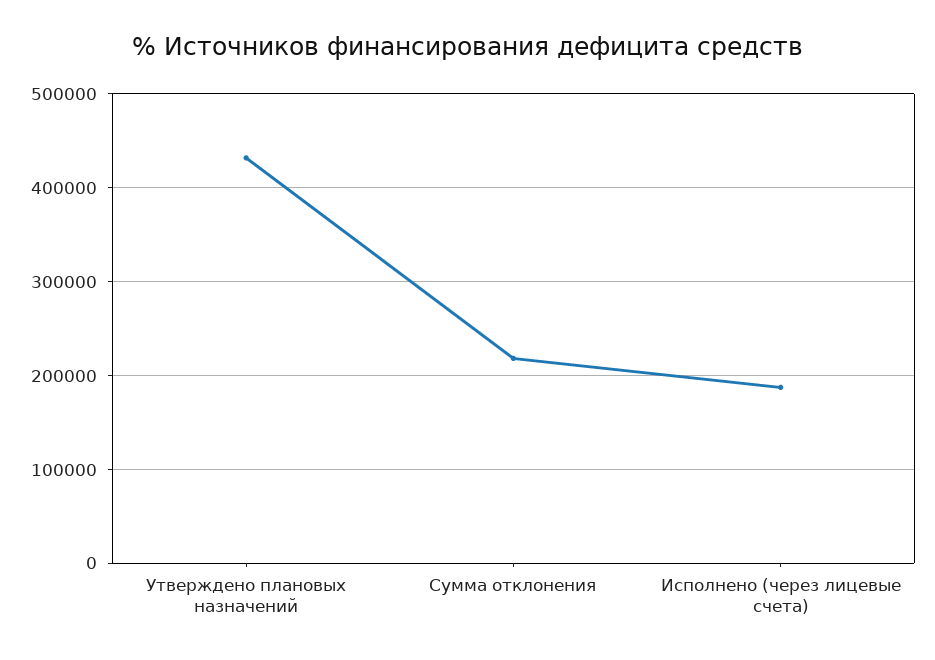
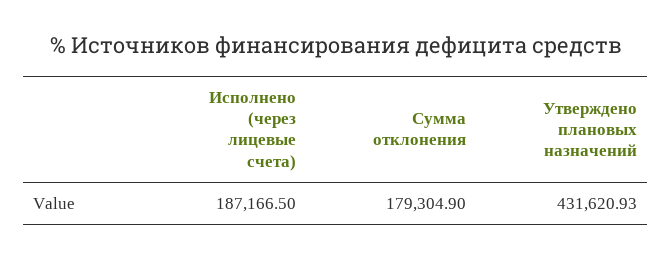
  {
    "Утверждено плановых назначений": 431620.93,
-   "Сумма отклонения": 220000,
+   "Сумма отклонения": 179304.9,
    "Исполнено (через лицевые счета)": 187166.5
  }

